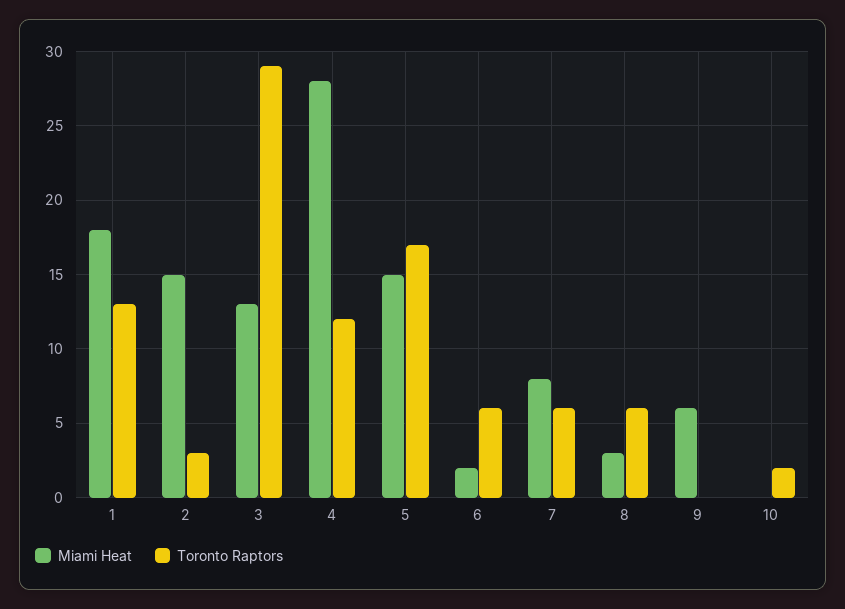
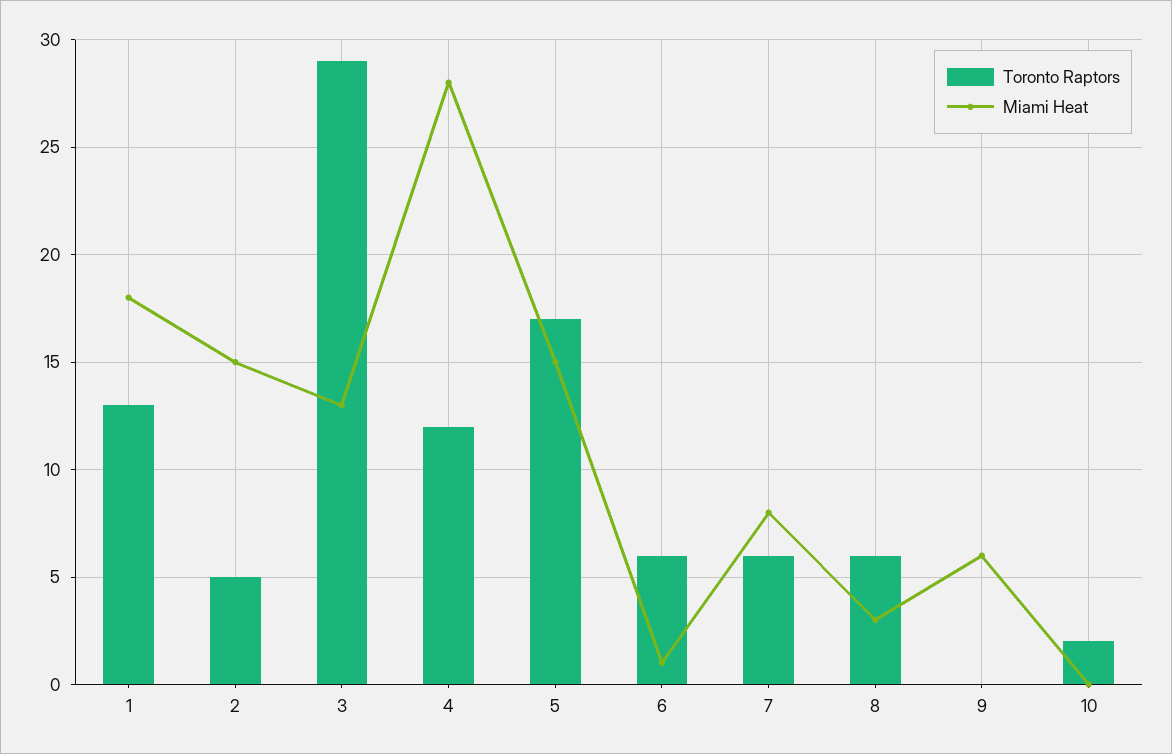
  {
    "Miami Heat": {
      "1": 18,
      "2": 15,
      "3": 13,
      "4": 28,
      "5": 15,
-     "6": 2,
+     "6": 1,
      "7": 8,
      "8": 3,
      "9": 6,
      "10": 0
    },
    "Toronto Raptors": {
      "1": 13,
-     "2": 3,
+     "2": 5,
      "3": 29,
      "4": 12,
      "5": 17,
      "6": 6,
      "7": 6,
      "8": 6,
      "9": 0,
      "10": 2
    }
  }

